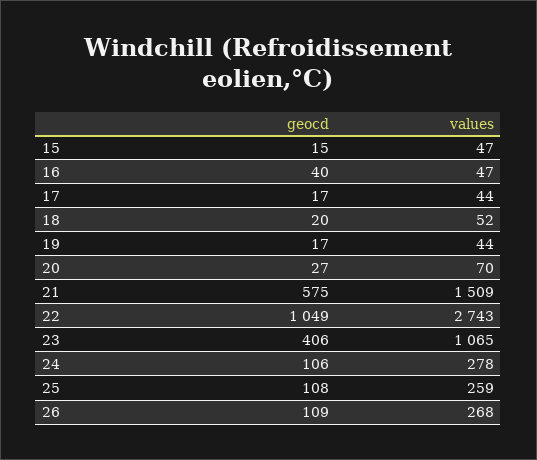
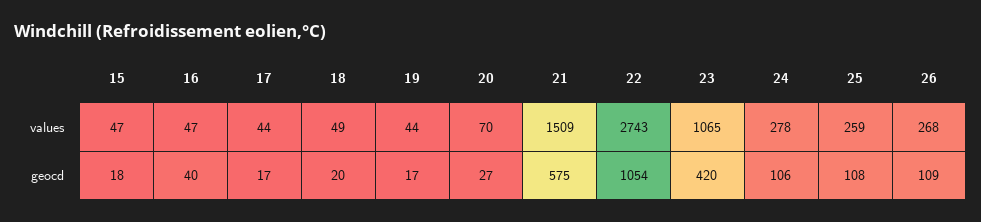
  {
    "geocd": {
-     "15": 15,
+     "15": 18,
      "16": 40,
      "17": 17,
      "18": 20,
      "19": 17,
      "20": 27,
      "21": 575,
-     "22": 1049,
+     "22": 1054,
-     "23": 406,
+     "23": 420,
      "24": 106,
      "25": 108,
      "26": 109
    },
    "values": {
      "15": 47,
      "16": 47,
      "17": 44,
-     "18": 52,
+     "18": 49,
      "19": 44,
      "20": 70,
      "21": 1509,
      "22": 2743,
      "23": 1065,
      "24": 278,
      "25": 259,
      "26": 268
    }
  }

